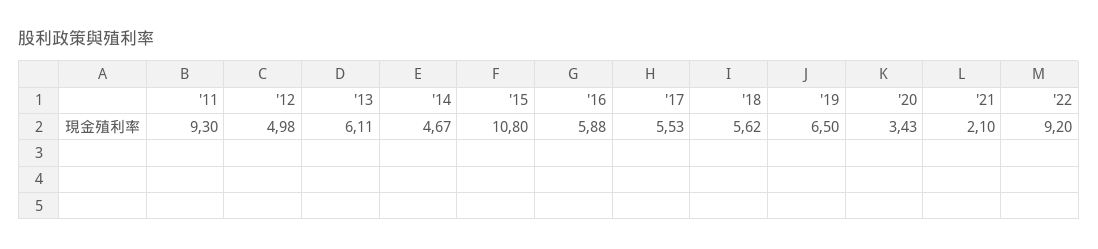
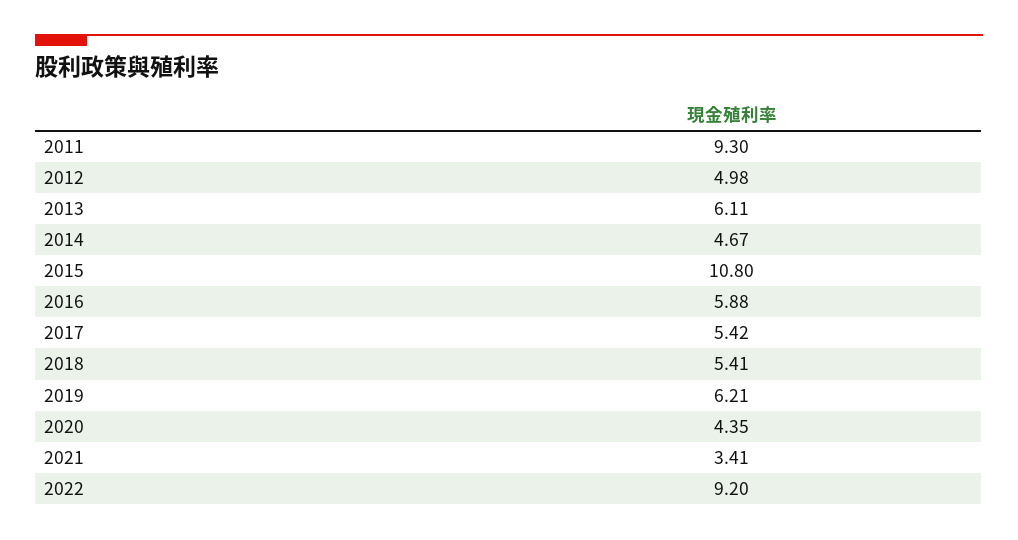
  {
    "'11": 9.3,
    "'12": 4.98,
    "'13": 6.11,
    "'14": 4.67,
    "'15": 10.8,
    "'16": 5.88,
-   "'17": 5.53,
+   "'17": 5.42,
-   "'18": 5.62,
+   "'18": 5.41,
-   "'19": 6.5,
+   "'19": 6.21,
-   "'20": 3.43,
+   "'20": 4.35,
-   "'21": 2.1,
+   "'21": 3.41,
    "'22": 9.2
  }

